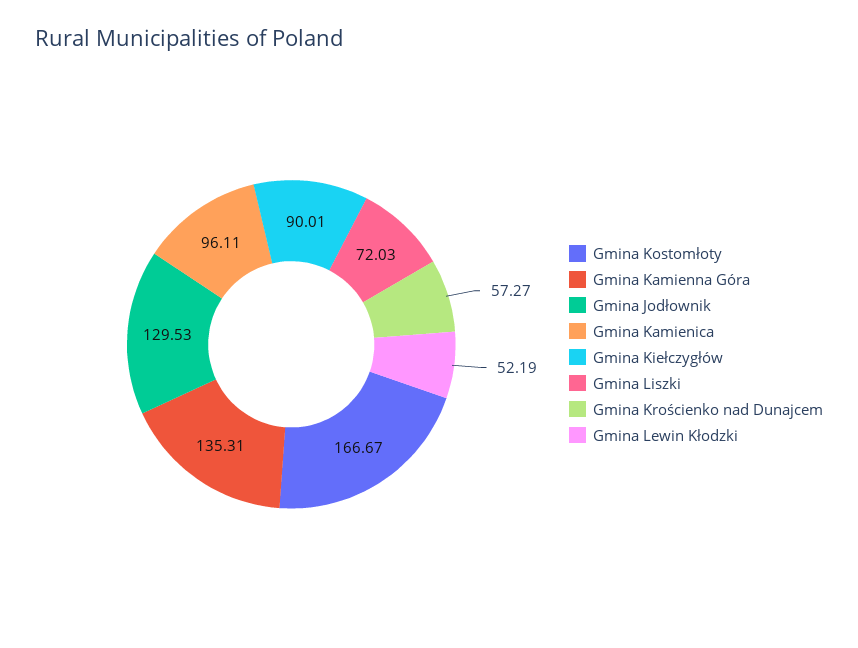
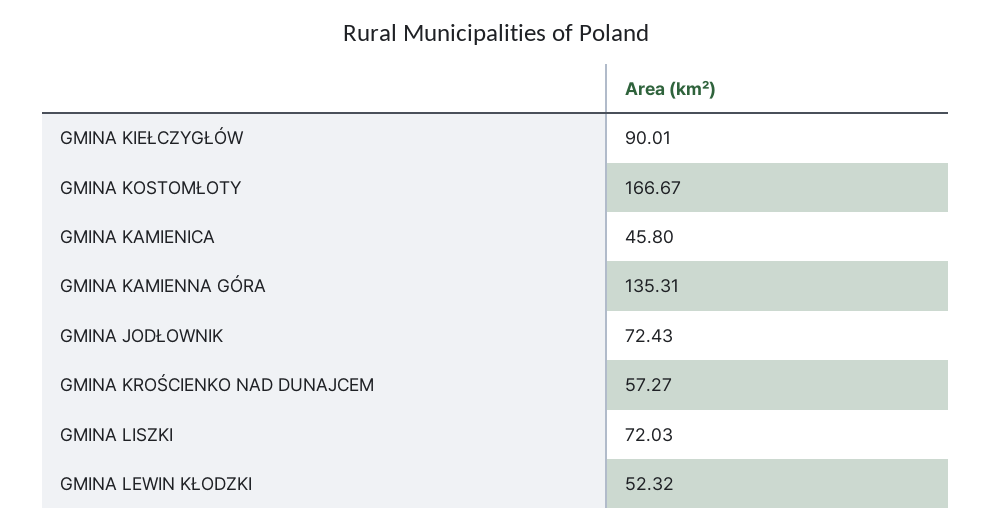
  {
    "Gmina Kostomłoty": 166.67,
    "Gmina Kamienna Góra": 135.31,
-   "Gmina Jodłownik": 129.53,
+   "Gmina Jodłownik": 72.43,
-   "Gmina Kamienica": 96.11,
+   "Gmina Kamienica": 45.8,
    "Gmina Kiełczygłów": 90.01,
    "Gmina Liszki": 72.03,
    "Gmina Krościenko nad Dunajcem": 57.27,
-   "Gmina Lewin Kłodzki": 52.19
+   "Gmina Lewin Kłodzki": 52.32
  }

